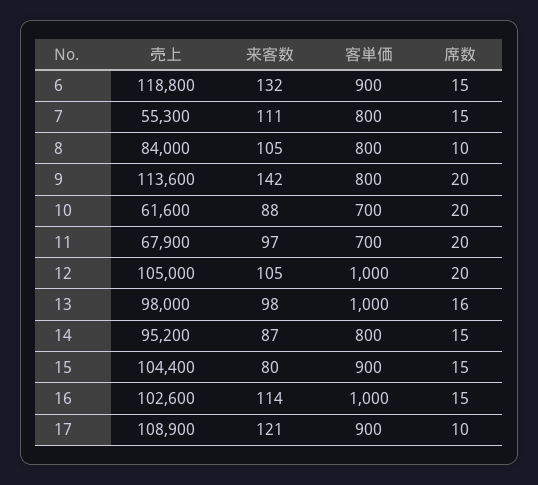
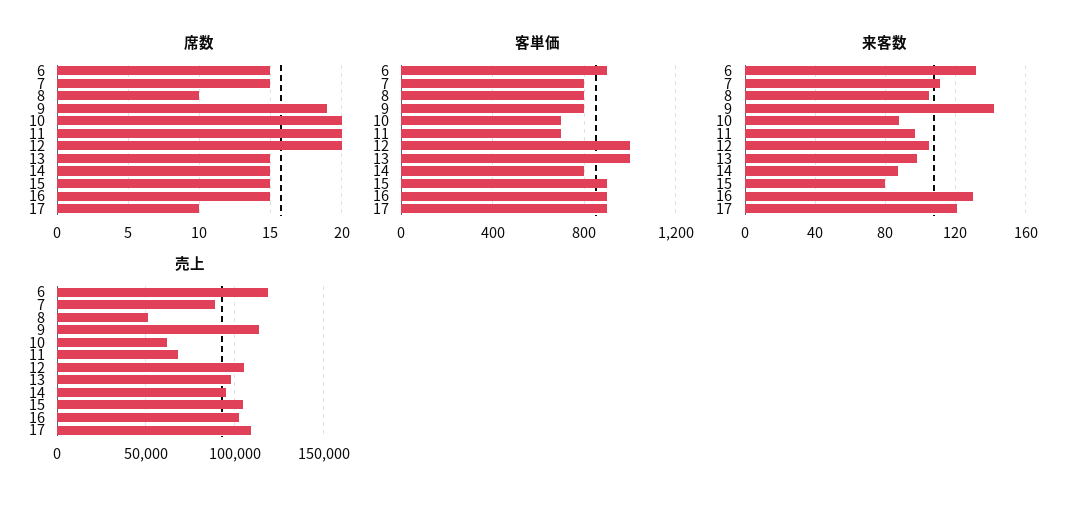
  {
    "売上": {
      "6": 118800,
-     "7": 55300,
+     "7": 90000,
-     "8": 84000,
+     "8": 50000,
      "9": 113600,
      "10": 61600,
      "11": 67900,
      "12": 105000,
      "13": 98000,
      "14": 95200,
      "15": 104400,
      "16": 102600,
      "17": 108900
    },
    "来客数": {
      "6": 132,
      "7": 111,
      "8": 105,
      "9": 142,
      "10": 88,
      "11": 97,
      "12": 105,
      "13": 98,
      "14": 87,
      "15": 80,
-     "16": 114,
+     "16": 130,
      "17": 121
    },
    "客単価": {
      "6": 900,
      "7": 800,
      "8": 800,
      "9": 800,
      "10": 700,
      "11": 700,
      "12": 1000,
      "13": 1000,
      "14": 800,
      "15": 900,
-     "16": 1000,
+     "16": 900,
      "17": 900
    },
    "席数": {
      "6": 15,
      "7": 15,
      "8": 10,
-     "9": 20,
+     "9": 19,
      "10": 20,
      "11": 20,
      "12": 20,
-     "13": 16,
+     "13": 15,
      "14": 15,
      "15": 15,
      "16": 15,
      "17": 10
    }
  }

